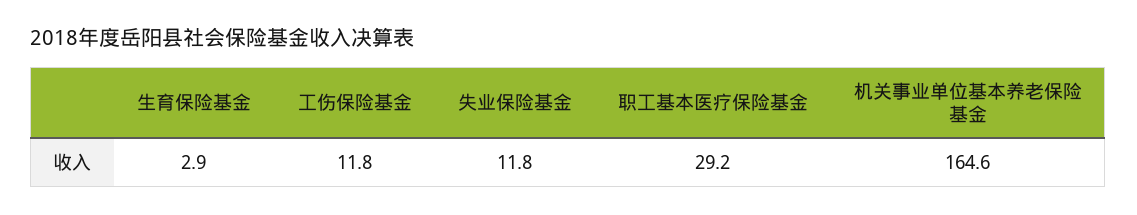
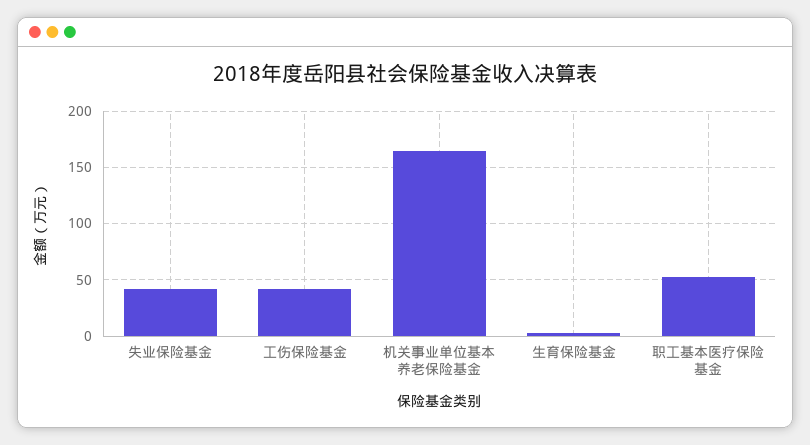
  {
    "生育保险基金": 2.9,
-   "工伤保险基金": 11.8,
+   "工伤保险基金": 40,
-   "失业保险基金": 11.8,
+   "失业保险基金": 40,
-   "职工基本医疗保险基金": 29.2,
+   "职工基本医疗保险基金": 50,
    "机关事业单位基本养老保险基金": 164.6
  }

